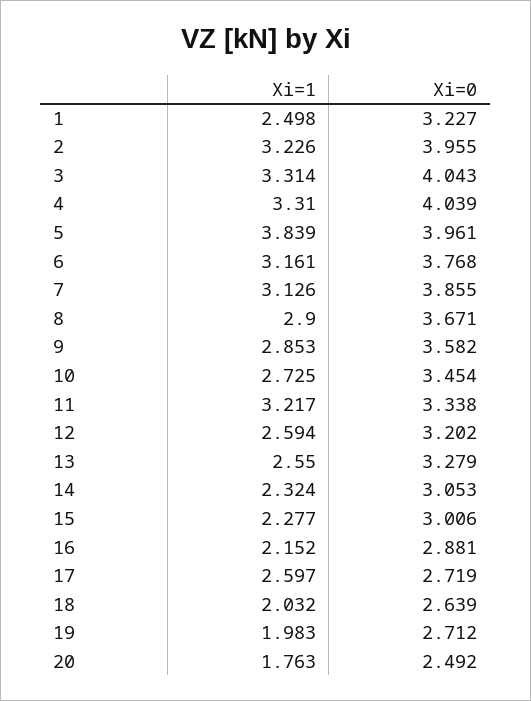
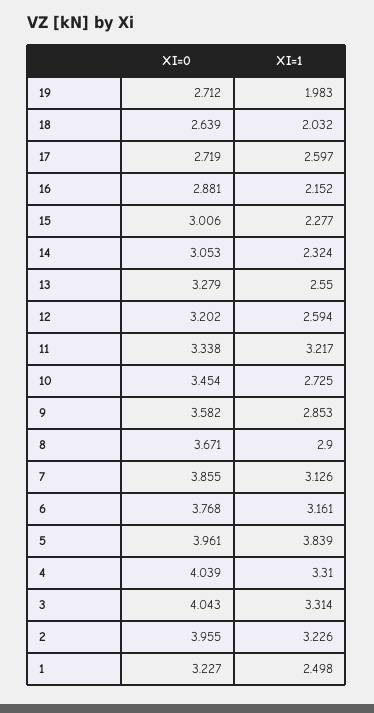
  {
    "Xi=1": {
      "1": 2.498,
      "2": 3.226,
      "3": 3.314,
      "4": 3.31,
      "5": 3.839,
      "6": 3.161,
      "7": 3.126,
      "8": 2.9,
      "9": 2.853,
      "10": 2.725,
      "11": 3.217,
      "12": 2.594,
      "13": 2.55,
      "14": 2.324,
      "15": 2.277,
      "16": 2.152,
      "17": 2.597,
      "18": 2.032,
-     "19": 1.983,
+     "19": 1.983
-     "20": 1.763
    },
    "Xi=0": {
      "1": 3.227,
      "2": 3.955,
      "3": 4.043,
      "4": 4.039,
      "5": 3.961,
      "6": 3.768,
      "7": 3.855,
      "8": 3.671,
      "9": 3.582,
      "10": 3.454,
      "11": 3.338,
      "12": 3.202,
      "13": 3.279,
      "14": 3.053,
      "15": 3.006,
      "16": 2.881,
      "17": 2.719,
      "18": 2.639,
-     "19": 2.712,
+     "19": 2.712
-     "20": 2.492
    }
  }

